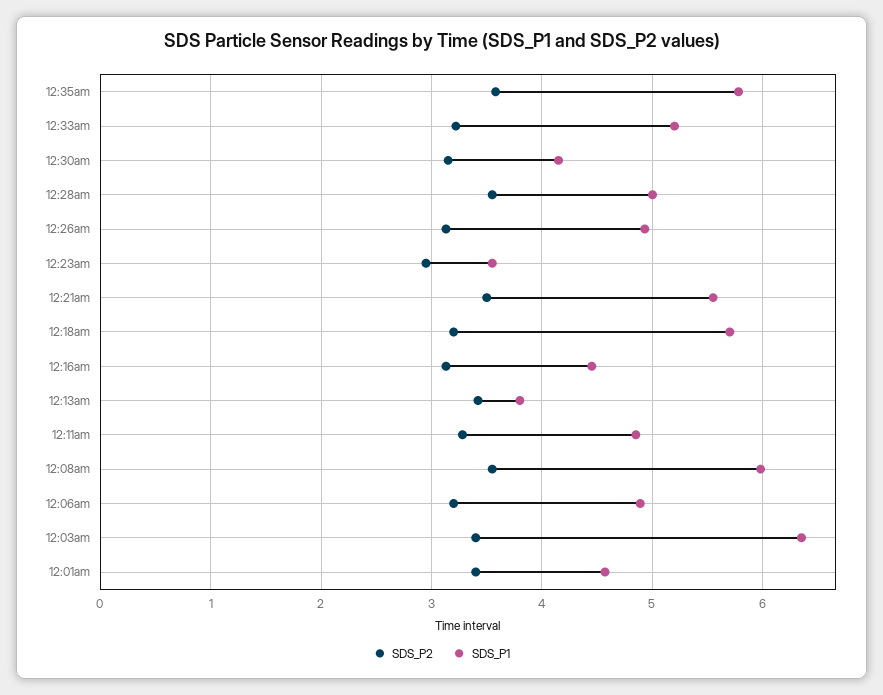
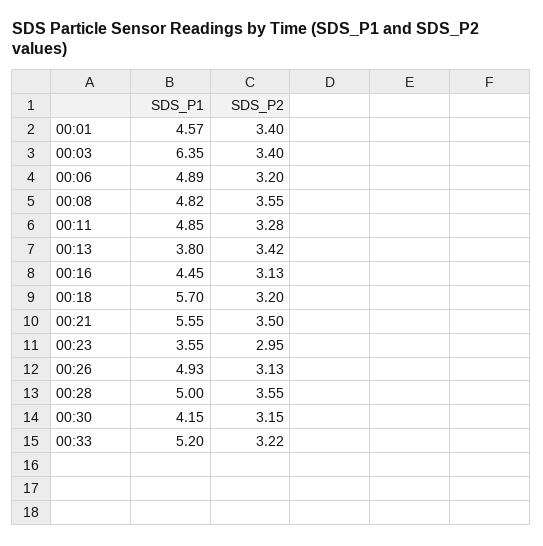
  {
    "SDS_P2": {
-     "12:35am": 3.6,
      "12:33am": 3.22,
      "12:30am": 3.15,
      "12:28am": 3.55,
      "12:26am": 3.13,
      "12:23am": 2.95,
      "12:21am": 3.5,
      "12:18am": 3.2,
      "12:16am": 3.13,
      "12:13am": 3.42,
      "12:11am": 3.28,
      "12:08am": 3.55,
      "12:06am": 3.2,
      "12:03am": 3.4,
      "12:01am": 3.4
    },
    "SDS_P1": {
-     "12:35am": 5.8,
      "12:33am": 5.2,
      "12:30am": 4.15,
      "12:28am": 5,
      "12:26am": 4.93,
      "12:23am": 3.55,
      "12:21am": 5.55,
      "12:18am": 5.7,
      "12:16am": 4.45,
      "12:13am": 3.8,
      "12:11am": 4.85,
-     "12:08am": 6,
+     "12:08am": 4.82,
      "12:06am": 4.89,
      "12:03am": 6.35,
      "12:01am": 4.57
    }
  }

